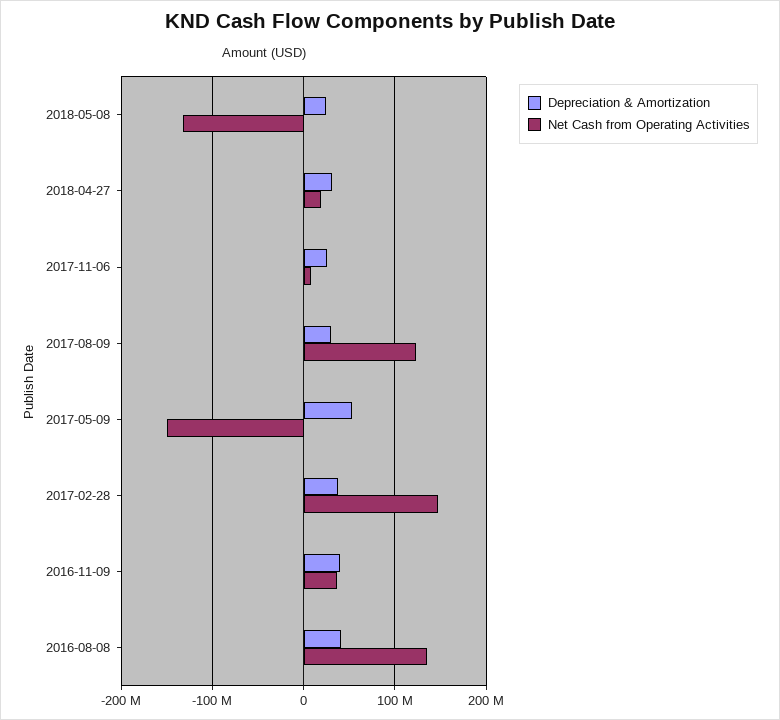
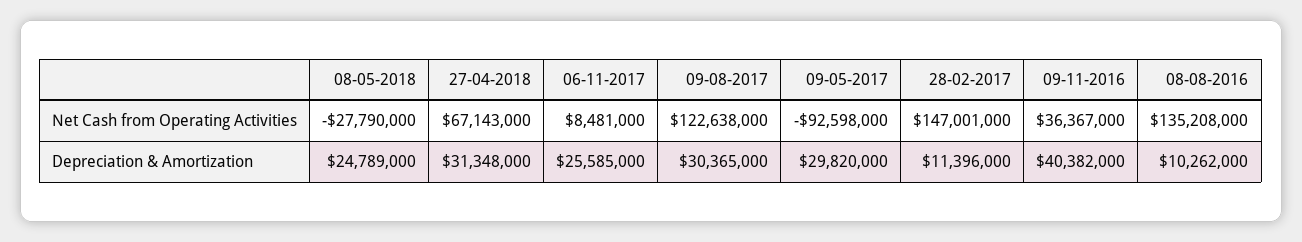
  {
    "Depreciation & Amortization": {
      "2018-05-08": 24789000,
      "2018-04-27": 31348000,
      "2017-11-06": 25585000,
      "2017-08-09": 30365000,
-     "2017-05-09": 50000000,
+     "2017-05-09": 29820000,
-     "2017-02-28": 40000000,
+     "2017-02-28": 11396000,
      "2016-11-09": 40382000,
-     "2016-08-08": 40000000
+     "2016-08-08": 10262000
    },
    "Net Cash from Operating Activities": {
-     "2018-05-08": -130000000,
+     "2018-05-08": -27790000,
-     "2018-04-27": 20000000,
+     "2018-04-27": 67143000,
      "2017-11-06": 8481000,
      "2017-08-09": 122638000,
-     "2017-05-09": -150000000,
+     "2017-05-09": -92598000,
      "2017-02-28": 147001000,
      "2016-11-09": 36367000,
      "2016-08-08": 135208000
    }
  }

